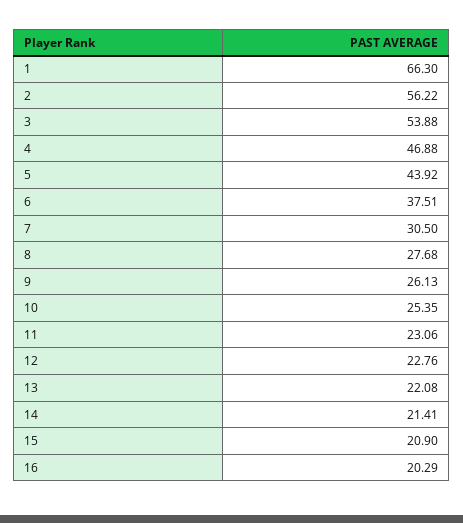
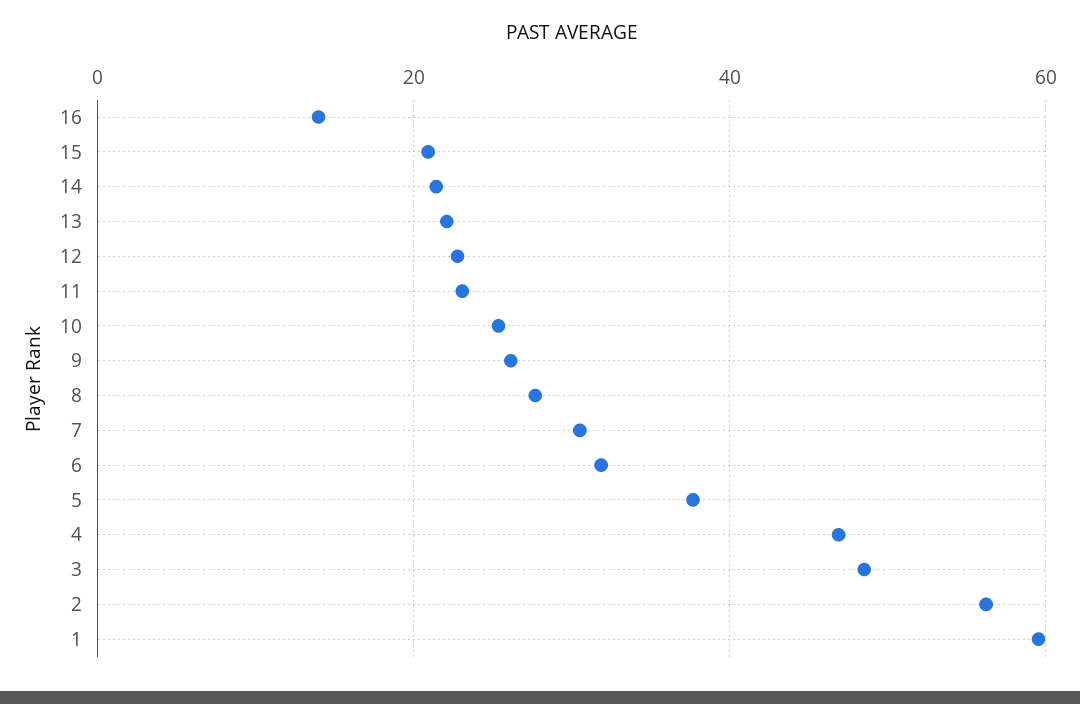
  {
-   "1": 66.3,
+   "1": 60,
    "2": 56.22,
-   "3": 53.88,
+   "3": 48,
    "4": 46.88,
-   "5": 43.92,
+   "5": 38,
-   "6": 37.51,
+   "6": 32,
    "7": 30.5,
    "8": 27.68,
    "9": 26.13,
    "10": 25.35,
    "11": 23.06,
    "12": 22.76,
    "13": 22.08,
    "14": 21.41,
    "15": 20.9,
-   "16": 20.29
+   "16": 14
  }

